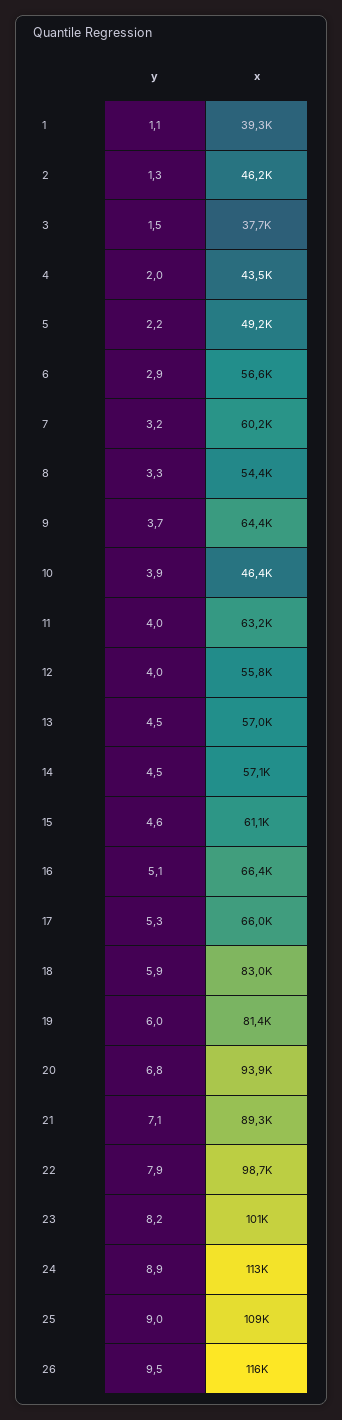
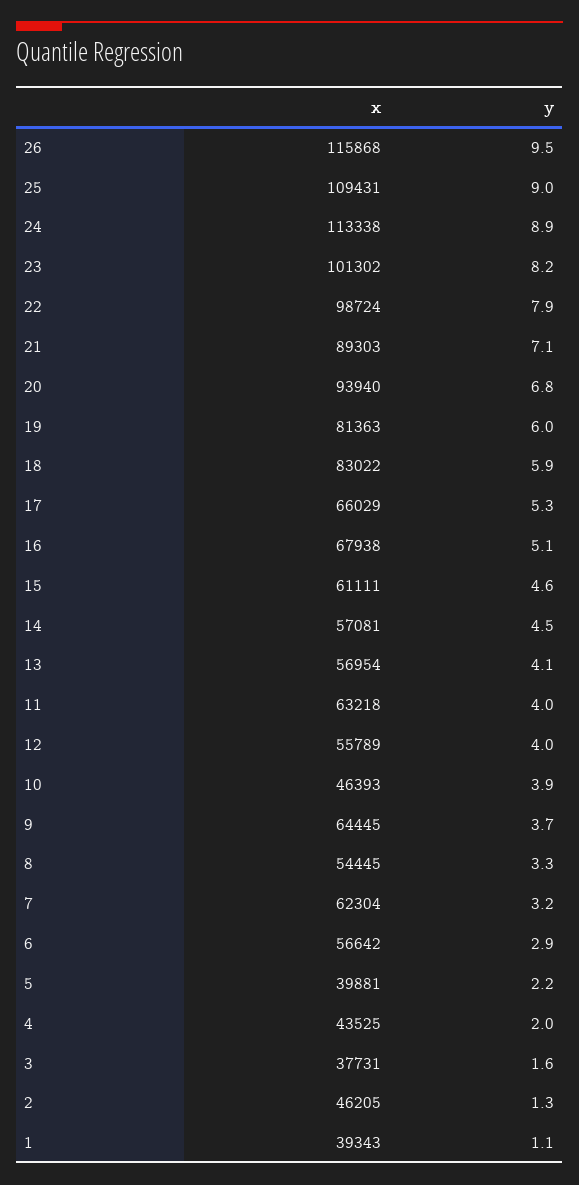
  {
    "y": {
      "1": 1.1,
      "2": 1.3,
-     "3": 1.5,
+     "3": 1.6,
      "4": 2,
      "5": 2.2,
      "6": 2.9,
      "7": 3.2,
      "8": 3.3,
      "9": 3.7,
      "10": 3.9,
      "11": 4,
      "12": 4,
-     "13": 4.5,
+     "13": 4.1,
      "14": 4.5,
      "15": 4.6,
      "16": 5.1,
      "17": 5.3,
      "18": 5.9,
      "19": 6,
      "20": 6.8,
      "21": 7.1,
      "22": 7.9,
      "23": 8.2,
      "24": 8.9,
      "25": 9,
      "26": 9.5
    },
    "x": {
      "1": 39343,
      "2": 46205,
      "3": 37731,
      "4": 43525,
-     "5": 49200,
+     "5": 39881,
      "6": 56642,
-     "7": 60200,
+     "7": 62304,
      "8": 54445,
      "9": 64445,
      "10": 46393,
      "11": 63218,
      "12": 55789,
      "13": 56954,
      "14": 57081,
      "15": 61111,
-     "16": 66400,
+     "16": 67938,
      "17": 66029,
      "18": 83022,
      "19": 81363,
      "20": 93940,
      "21": 89303,
      "22": 98724,
      "23": 101302,
      "24": 113338,
      "25": 109431,
      "26": 115868
    }
  }

